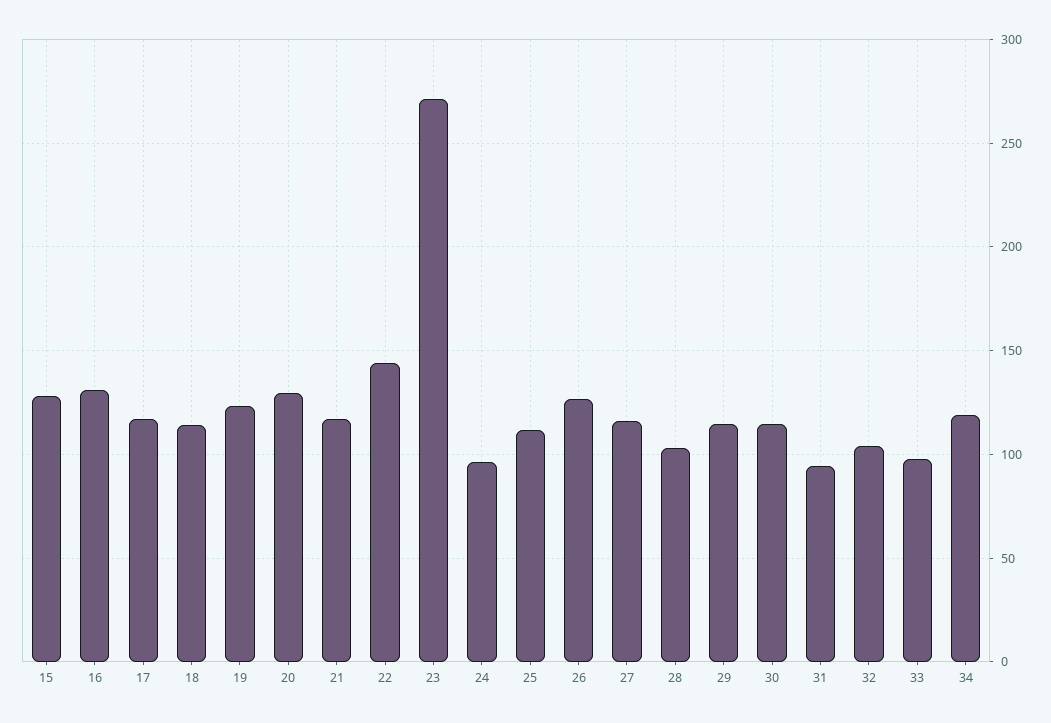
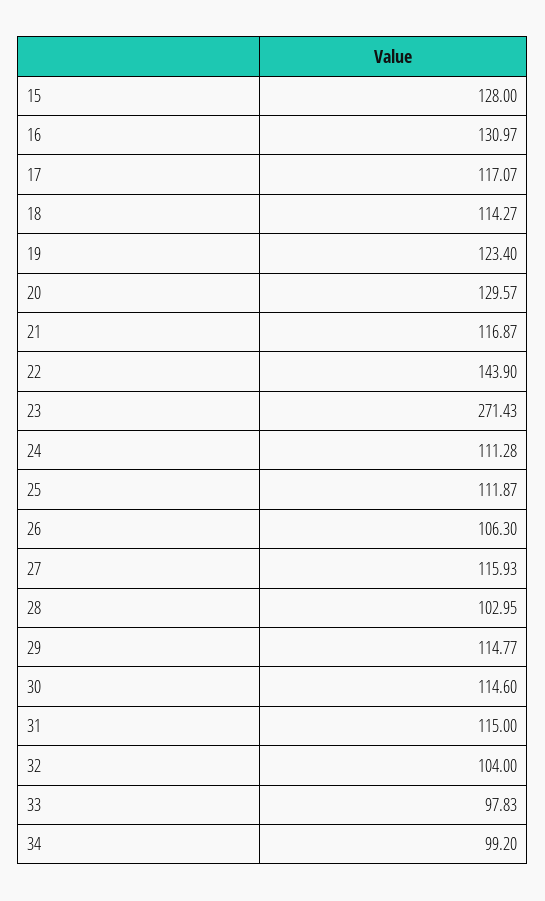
  {
    "15": 128,
    "16": 130.97,
    "17": 117.07,
    "18": 114.27,
    "19": 123.4,
    "20": 129.57,
    "21": 116.87,
    "22": 143.9,
    "23": 271.43,
-   "24": 95,
+   "24": 111.28,
    "25": 111.87,
-   "26": 125,
+   "26": 106.3,
    "27": 115.93,
    "28": 102.95,
    "29": 114.77,
    "30": 114.6,
-   "31": 95,
+   "31": 115,
    "32": 104,
    "33": 97.83,
-   "34": 120
+   "34": 99.2
  }

